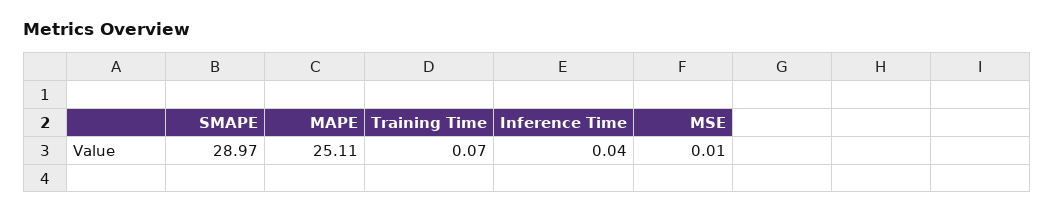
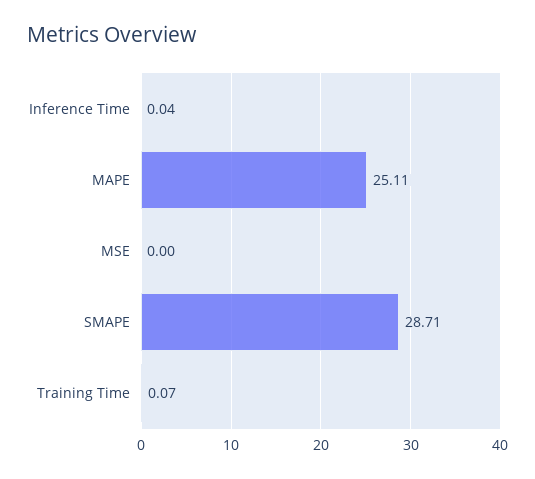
  {
-   "SMAPE": 28.97,
+   "SMAPE": 28.71,
    "MAPE": 25.11,
    "Training Time": 0.07,
    "Inference Time": 0.04,
-   "MSE": 0.01
+   "MSE": 0
  }

